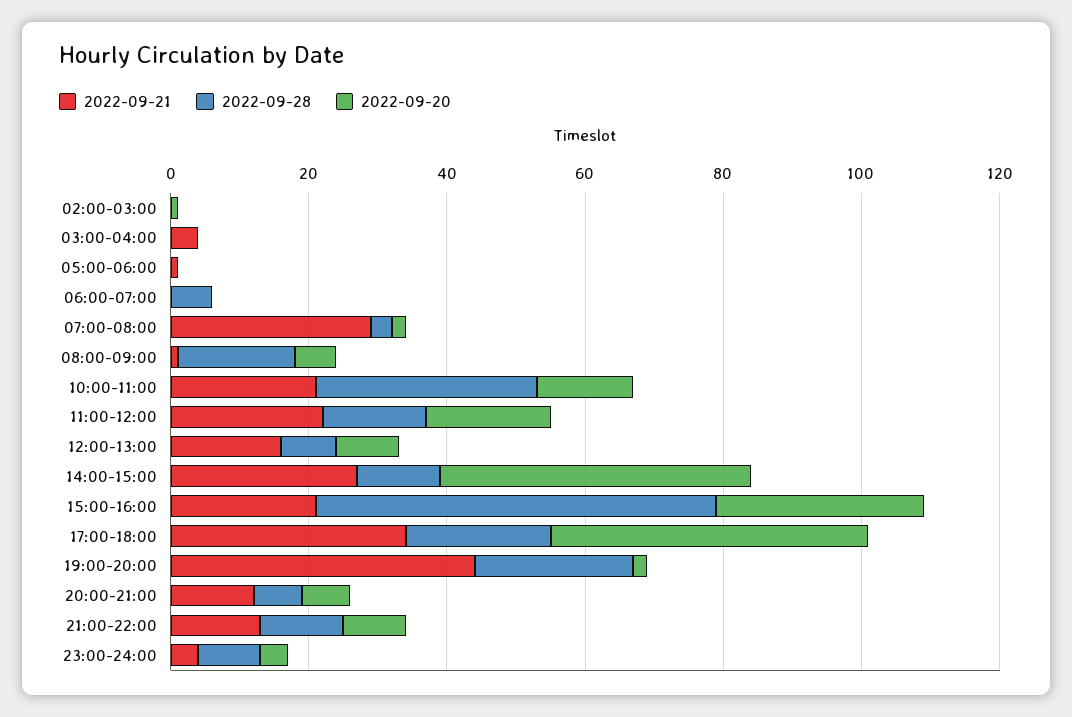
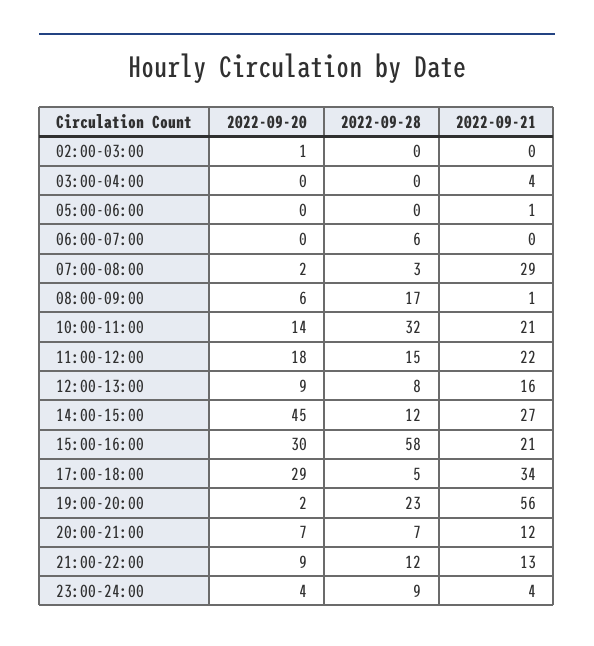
  {
    "2022-09-21": {
      "02:00-03:00": 0,
      "03:00-04:00": 4,
      "05:00-06:00": 1,
      "06:00-07:00": 0,
      "07:00-08:00": 29,
      "08:00-09:00": 1,
      "10:00-11:00": 21,
      "11:00-12:00": 22,
      "12:00-13:00": 16,
      "14:00-15:00": 27,
      "15:00-16:00": 21,
      "17:00-18:00": 34,
-     "19:00-20:00": 45,
+     "19:00-20:00": 56,
      "20:00-21:00": 12,
      "21:00-22:00": 13,
      "23:00-24:00": 4
    },
    "2022-09-28": {
      "02:00-03:00": 0,
      "03:00-04:00": 0,
      "05:00-06:00": 0,
      "06:00-07:00": 6,
      "07:00-08:00": 3,
      "08:00-09:00": 17,
      "10:00-11:00": 32,
      "11:00-12:00": 15,
      "12:00-13:00": 8,
      "14:00-15:00": 12,
      "15:00-16:00": 58,
-     "17:00-18:00": 20,
+     "17:00-18:00": 5,
      "19:00-20:00": 23,
      "20:00-21:00": 7,
      "21:00-22:00": 12,
      "23:00-24:00": 9
    },
    "2022-09-20": {
      "02:00-03:00": 1,
      "03:00-04:00": 0,
      "05:00-06:00": 0,
      "06:00-07:00": 0,
      "07:00-08:00": 2,
      "08:00-09:00": 6,
      "10:00-11:00": 14,
      "11:00-12:00": 18,
      "12:00-13:00": 9,
      "14:00-15:00": 45,
      "15:00-16:00": 30,
-     "17:00-18:00": 45,
+     "17:00-18:00": 29,
      "19:00-20:00": 2,
      "20:00-21:00": 7,
      "21:00-22:00": 9,
      "23:00-24:00": 4
    }
  }

